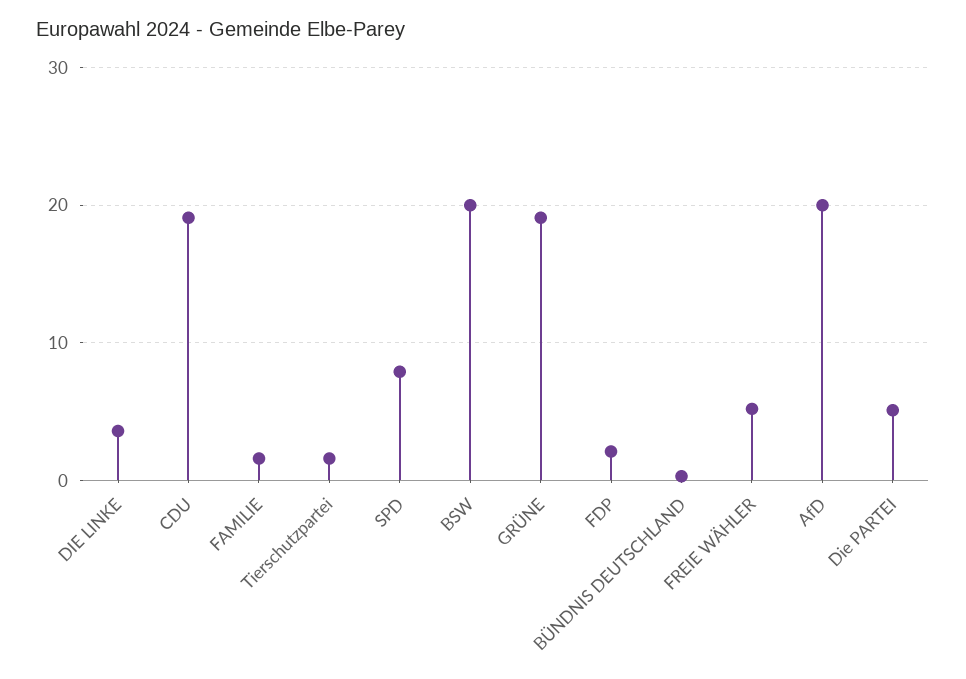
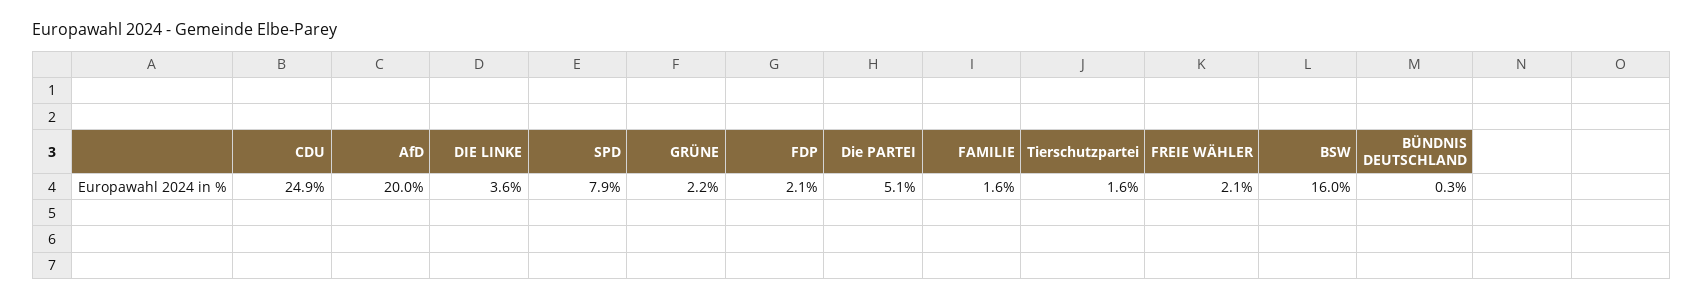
  {
    "DIE LINKE": 3.6,
-   "CDU": 19,
+   "CDU": 24.9,
    "FAMILIE": 1.6,
    "Tierschutzpartei": 1.6,
    "SPD": 7.9,
-   "BSW": 20,
+   "BSW": 16,
-   "GRÜNE": 19,
+   "GRÜNE": 2.2,
    "FDP": 2.1,
    "BÜNDNIS DEUTSCHLAND": 0.3,
-   "FREIE WÄHLER": 5,
+   "FREIE WÄHLER": 2.1,
    "AfD": 20,
    "Die PARTEI": 5.1
  }

